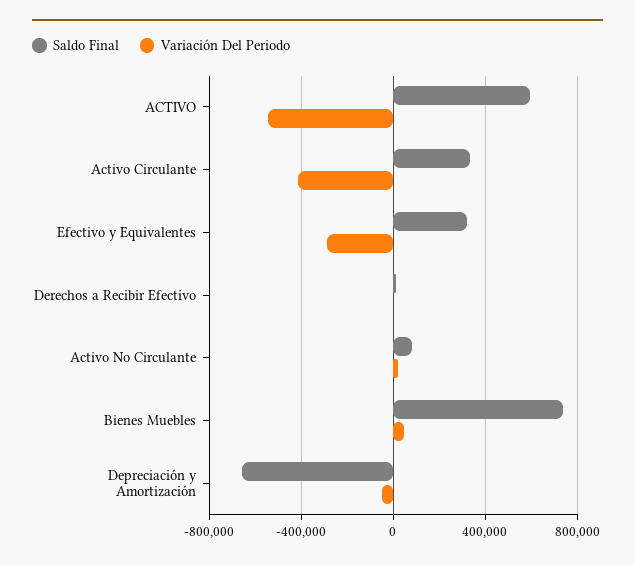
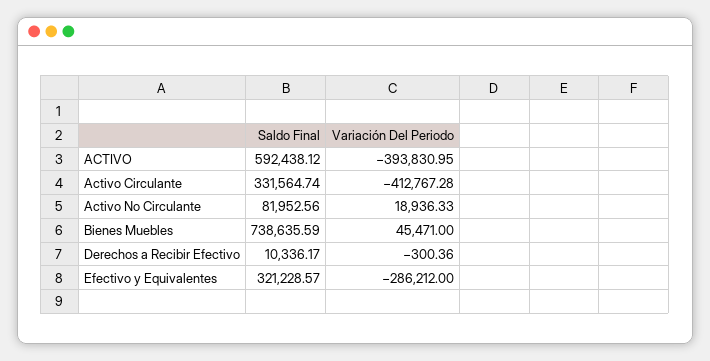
  {
    "Saldo Final": {
      "ACTIVO": 592438.12,
      "Activo Circulante": 331564.74,
      "Efectivo y Equivalentes": 321228.57,
      "Derechos a Recibir Efectivo": 10336.17,
      "Activo No Circulante": 81952.56,
-     "Bienes Muebles": 738635.59,
+     "Bienes Muebles": 738635.59
-     "Depreciación y Amortización": -650000
    },
    "Variación Del Periodo": {
-     "ACTIVO": -550000,
+     "ACTIVO": -393830.95,
      "Activo Circulante": -412767.28,
      "Efectivo y Equivalentes": -286212,
      "Derechos a Recibir Efectivo": -300.36,
      "Activo No Circulante": 18936.33,
-     "Bienes Muebles": 45471,
+     "Bienes Muebles": 45471
-     "Depreciación y Amortización": -50000
    }
  }

